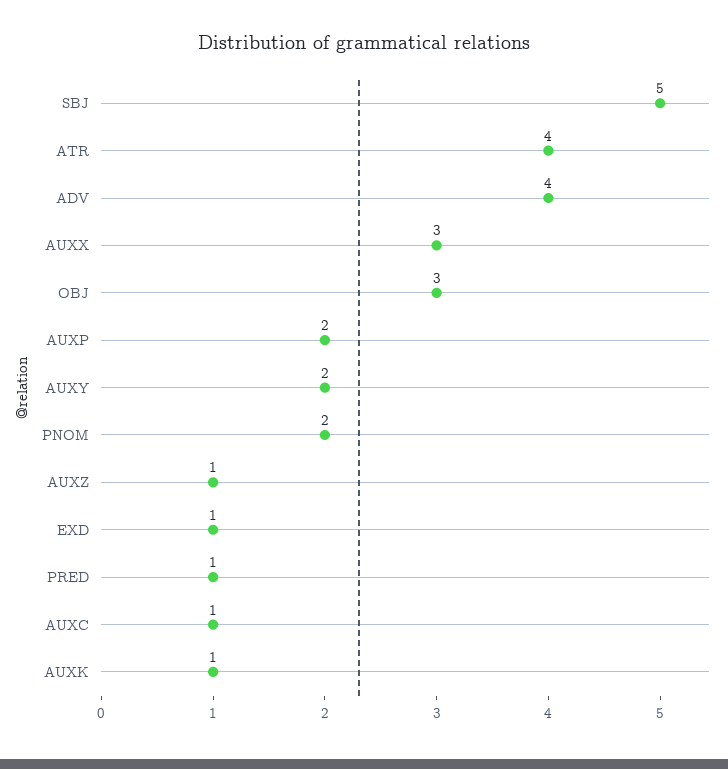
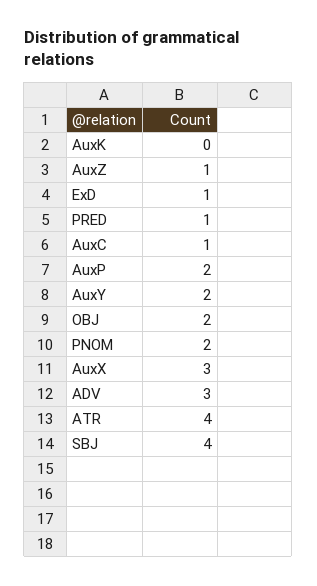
  {
-   "SBJ": 5,
+   "SBJ": 4,
    "ATR": 4,
-   "ADV": 4,
+   "ADV": 3,
    "AUXX": 3,
-   "OBJ": 3,
+   "OBJ": 2,
    "AUXP": 2,
    "AUXY": 2,
    "PNOM": 2,
    "AUXZ": 1,
    "EXD": 1,
    "PRED": 1,
    "AUXC": 1,
-   "AUXK": 1
+   "AUXK": 0
  }

